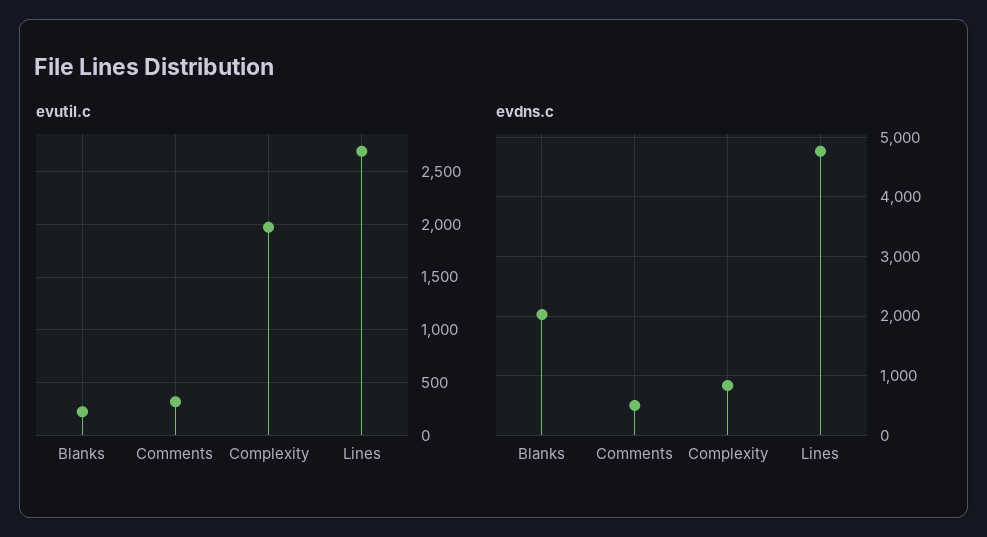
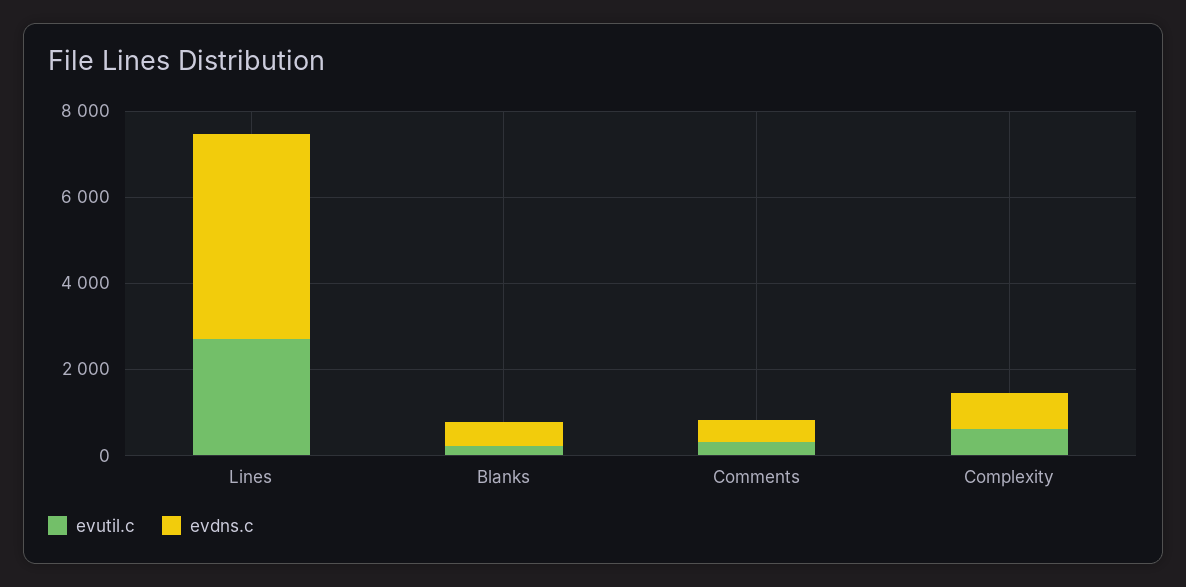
  {
    "evutil.c": {
      "Blanks": 200,
      "Comments": 300,
-     "Complexity": 2000,
+     "Complexity": 500,
      "Lines": 2700
    },
    "evdns.c": {
-     "Blanks": 2000,
+     "Blanks": 500,
      "Comments": 400,
      "Complexity": 800,
      "Lines": 4800
    }
  }

